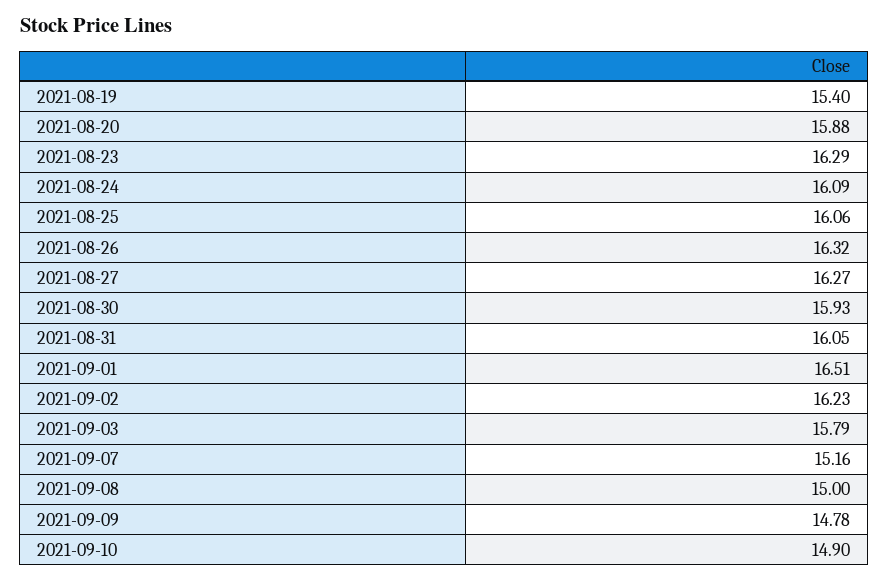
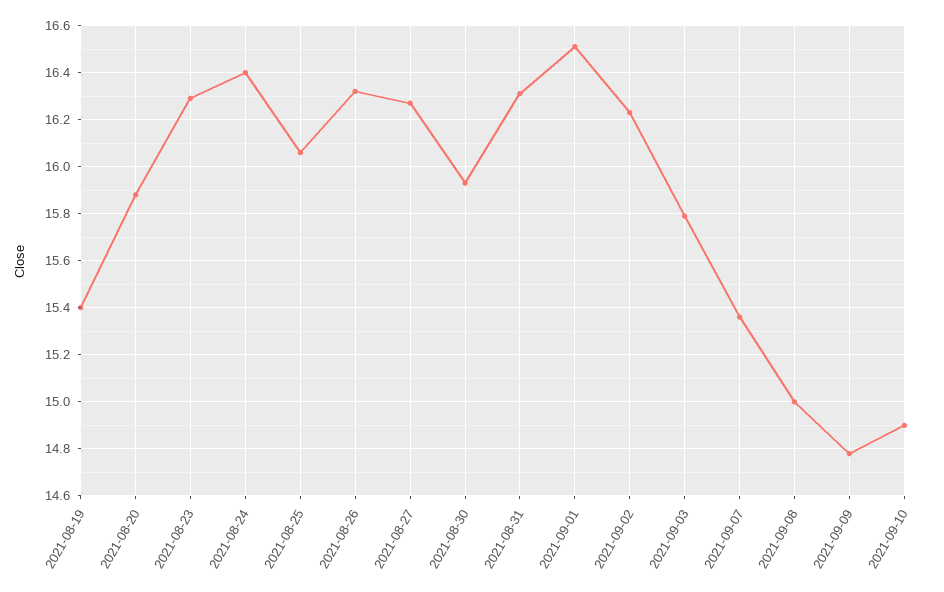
  {
    "2021-08-19": 15.4,
    "2021-08-20": 15.88,
    "2021-08-23": 16.29,
-   "2021-08-24": 16.09,
+   "2021-08-24": 16.4,
    "2021-08-25": 16.06,
    "2021-08-26": 16.32,
    "2021-08-27": 16.27,
    "2021-08-30": 15.93,
-   "2021-08-31": 16.05,
+   "2021-08-31": 16.3,
    "2021-09-01": 16.51,
    "2021-09-02": 16.23,
    "2021-09-03": 15.79,
-   "2021-09-07": 15.16,
+   "2021-09-07": 15.35,
    "2021-09-08": 15,
    "2021-09-09": 14.78,
    "2021-09-10": 14.9
  }

